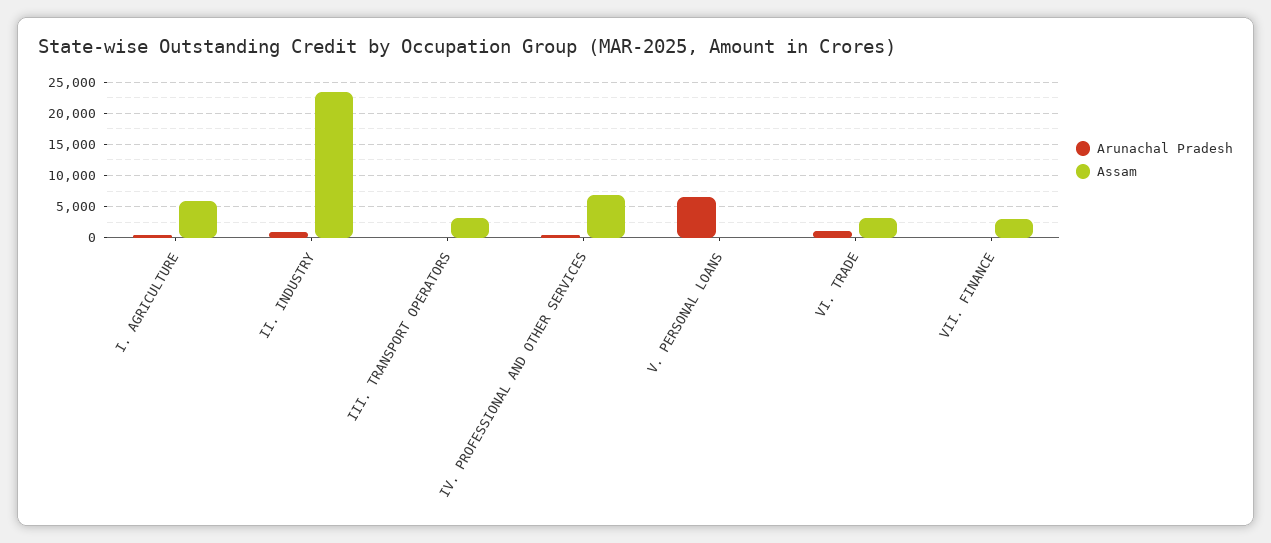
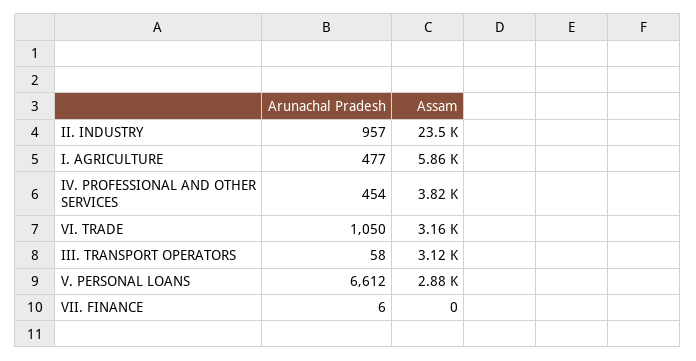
  {
    "Arunachal Pradesh": {
      "I. AGRICULTURE": 477,
      "II. INDUSTRY": 957,
      "III. TRANSPORT OPERATORS": 58,
      "IV. PROFESSIONAL AND OTHER SERVICES": 454,
      "V. PERSONAL LOANS": 6612,
      "VI. TRADE": 1050,
      "VII. FINANCE": 6
    },
    "Assam": {
      "I. AGRICULTURE": 5860,
      "II. INDUSTRY": 23500,
      "III. TRANSPORT OPERATORS": 3120,
-     "IV. PROFESSIONAL AND OTHER SERVICES": 7000,
+     "IV. PROFESSIONAL AND OTHER SERVICES": 3820,
-     "V. PERSONAL LOANS": 0,
+     "V. PERSONAL LOANS": 2880,
      "VI. TRADE": 3160,
-     "VII. FINANCE": 3000
+     "VII. FINANCE": 0
    }
  }

